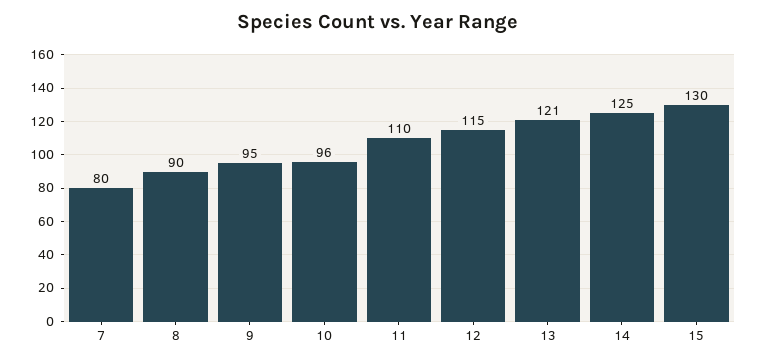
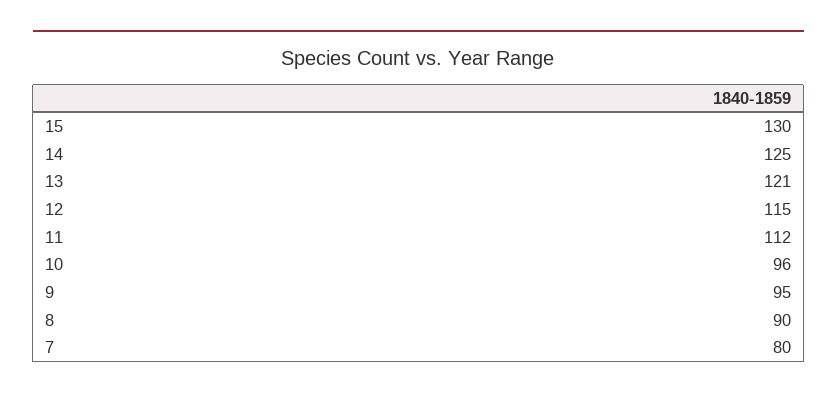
  {
    "7": 80,
    "8": 90,
    "9": 95,
    "10": 96,
-   "11": 110,
+   "11": 112,
    "12": 115,
    "13": 121,
    "14": 125,
    "15": 130
  }

